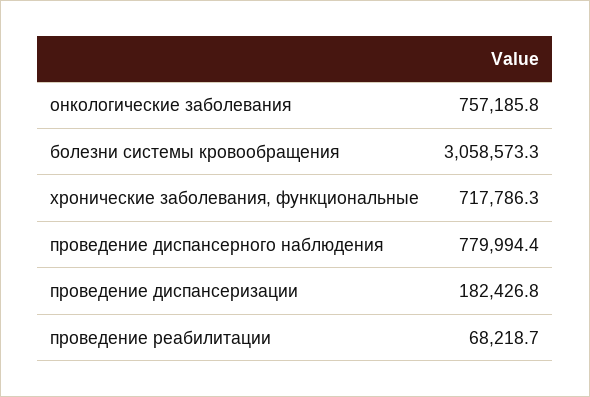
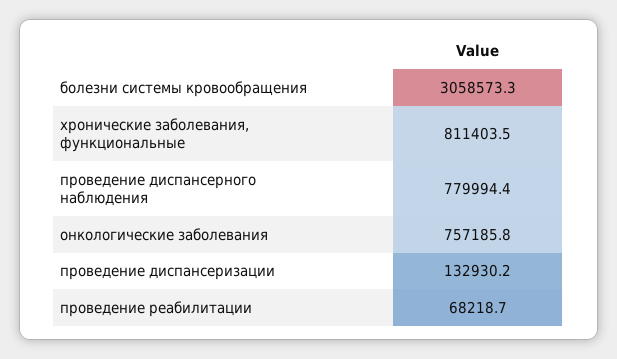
  {
    "онкологические заболевания": 757185.8,
    "болезни системы кровообращения": 3058573.3,
-   "хронические заболевания, функциональные": 717786.3,
+   "хронические заболевания, функциональные": 811403.5,
    "проведение диспансерного наблюдения": 779994.4,
-   "проведение диспансеризации": 182426.8,
+   "проведение диспансеризации": 132930.2,
    "проведение реабилитации": 68218.7
  }

